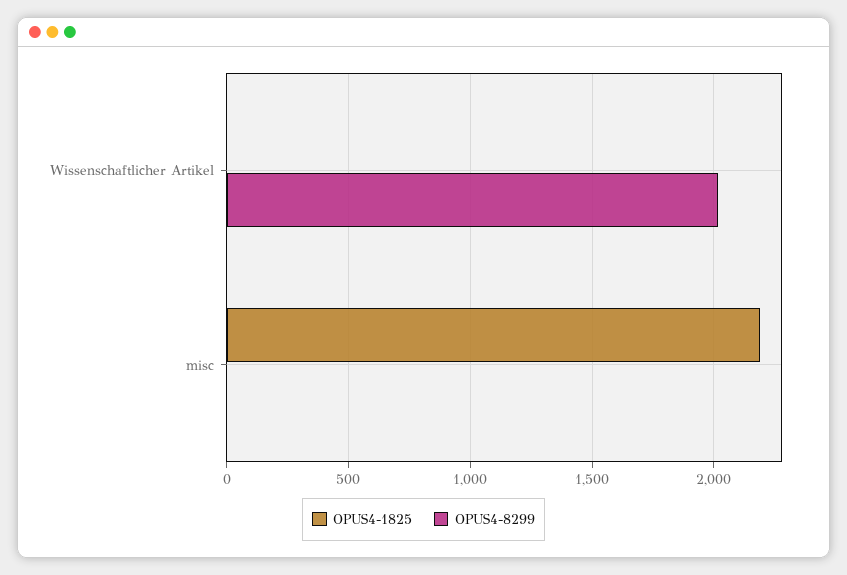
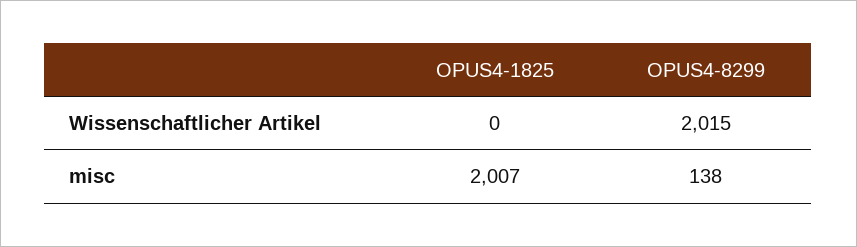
  {
    "OPUS4-1825": {
      "Wissenschaftlicher Artikel": 0,
-     "misc": 2200
+     "misc": 2007
    },
    "OPUS4-8299": {
      "Wissenschaftlicher Artikel": 2015,
-     "misc": 0
+     "misc": 138
    }
  }

